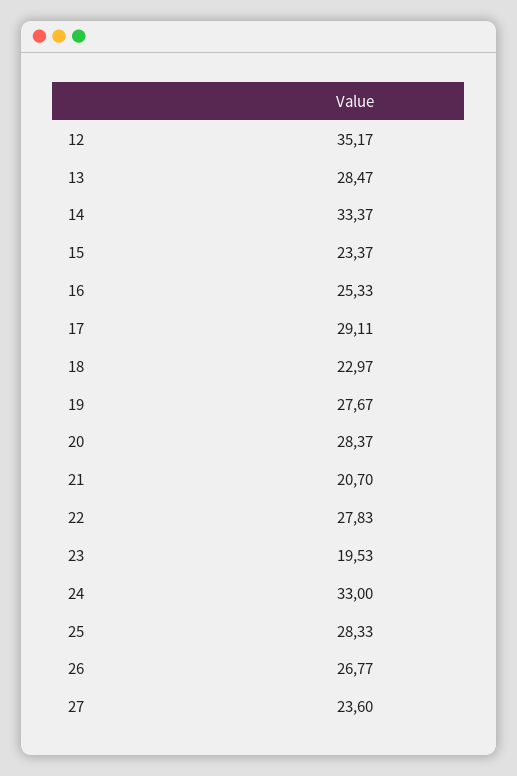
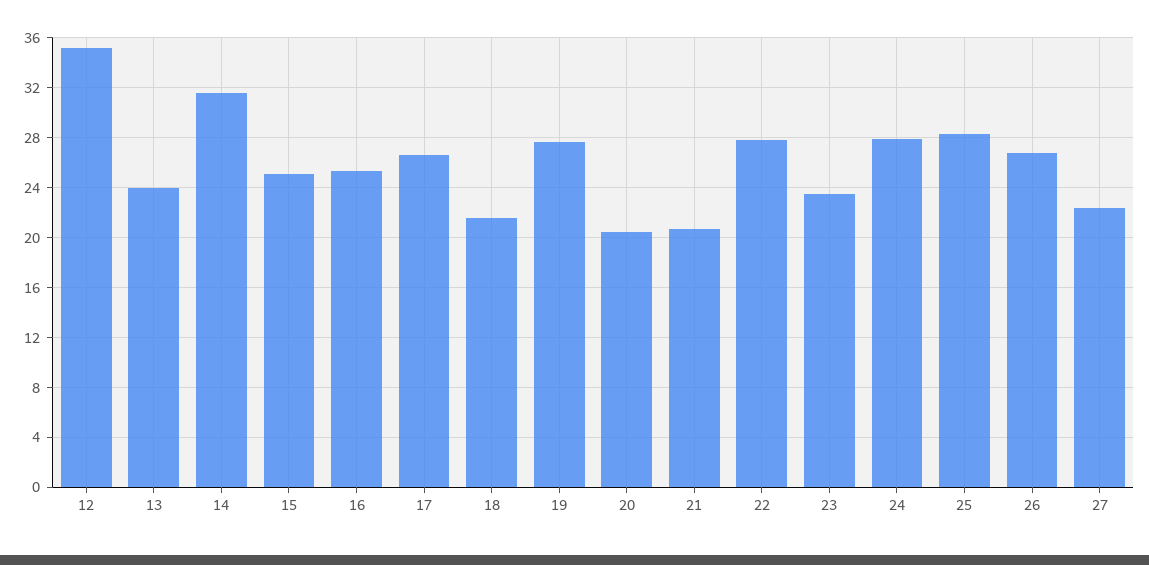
  {
    "12": 35.17,
-   "13": 28.47,
+   "13": 24,
-   "14": 33.37,
+   "14": 31.5,
-   "15": 23.37,
+   "15": 25,
    "16": 25.33,
-   "17": 29.11,
+   "17": 26.5,
-   "18": 22.97,
+   "18": 21.5,
    "19": 27.67,
-   "20": 28.37,
+   "20": 20.5,
    "21": 20.7,
    "22": 27.83,
-   "23": 19.53,
+   "23": 23.5,
-   "24": 33,
+   "24": 28,
    "25": 28.33,
    "26": 26.77,
-   "27": 23.6
+   "27": 22.5
  }

